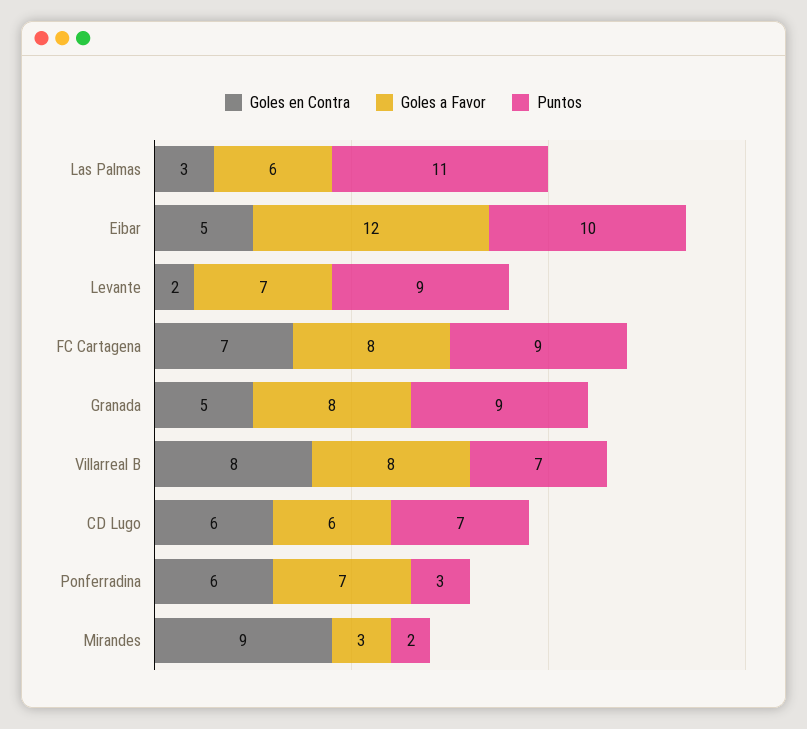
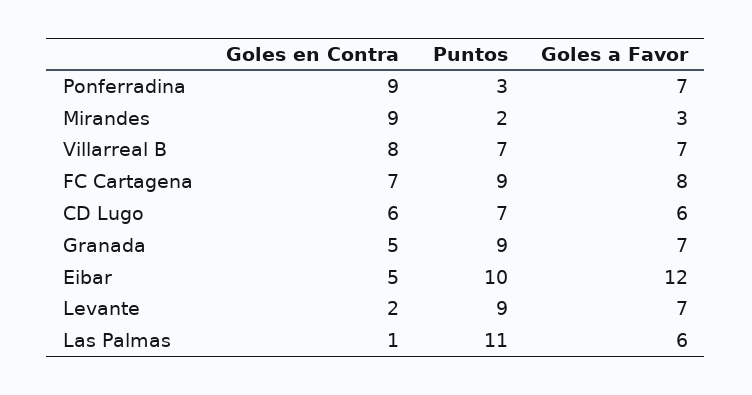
  {
    "Goles en Contra": {
-     "Las Palmas": 3,
+     "Las Palmas": 1,
      "Eibar": 5,
      "Levante": 2,
      "FC Cartagena": 7,
      "Granada": 5,
      "Villarreal B": 8,
      "CD Lugo": 6,
-     "Ponferradina": 6,
+     "Ponferradina": 9,
      "Mirandes": 9
    },
    "Goles a Favor": {
      "Las Palmas": 6,
      "Eibar": 12,
      "Levante": 7,
      "FC Cartagena": 8,
-     "Granada": 8,
+     "Granada": 7,
-     "Villarreal B": 8,
+     "Villarreal B": 7,
      "CD Lugo": 6,
      "Ponferradina": 7,
      "Mirandes": 3
    },
    "Puntos": {
      "Las Palmas": 11,
      "Eibar": 10,
      "Levante": 9,
      "FC Cartagena": 9,
      "Granada": 9,
      "Villarreal B": 7,
      "CD Lugo": 7,
      "Ponferradina": 3,
      "Mirandes": 2
    }
  }

